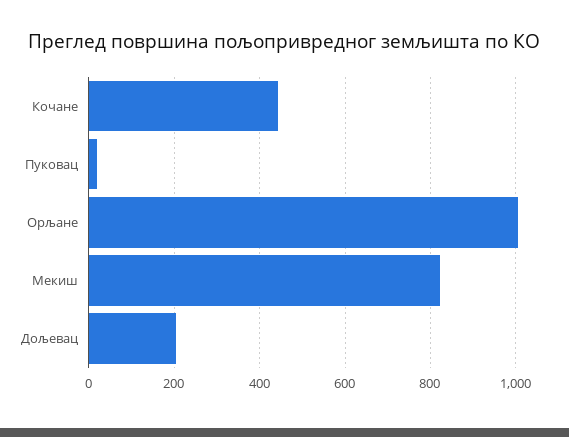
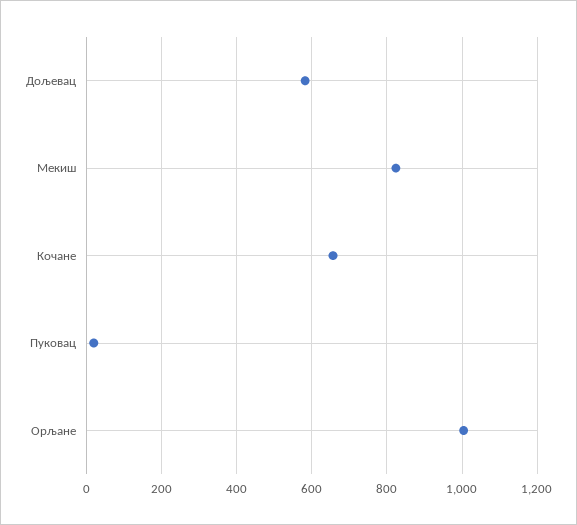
  {
-   "Кочане": 440,
+   "Кочане": 660,
    "Пуковац": 20,
    "Орљане": 1000,
    "Мекиш": 820,
-   "Дољевац": 200
+   "Дољевац": 580
  }

